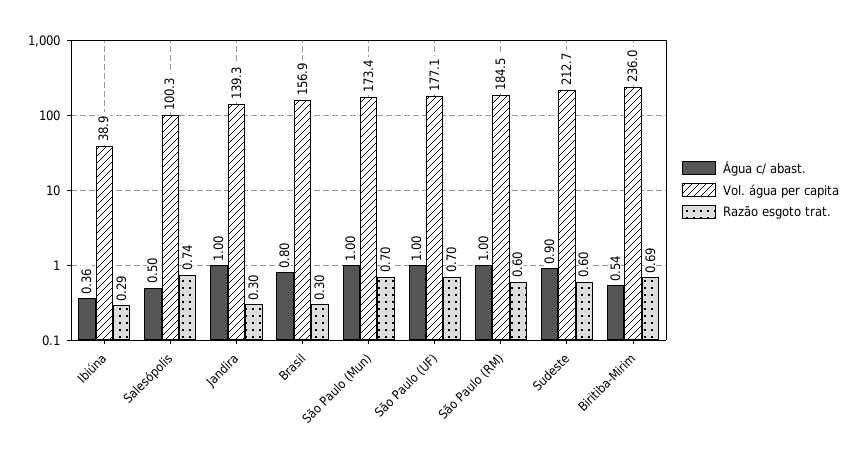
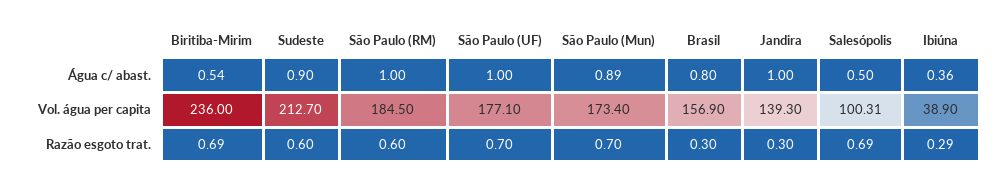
  {
    "Água c/ abast.": {
      "Ibiúna": 0.36,
      "Salesópolis": 0.5,
      "Jandira": 1,
      "Brasil": 0.8,
-     "São Paulo (Mun)": 1,
+     "São Paulo (Mun)": 0.89,
      "São Paulo (UF)": 1,
      "São Paulo (RM)": 1,
      "Sudeste": 0.9,
      "Biritiba-Mirim": 0.54
    },
    "Vol. água per capita": {
      "Ibiúna": 38.9,
      "Salesópolis": 100.31,
      "Jandira": 139.3,
      "Brasil": 156.9,
      "São Paulo (Mun)": 173.4,
      "São Paulo (UF)": 177.1,
      "São Paulo (RM)": 184.5,
      "Sudeste": 212.7,
      "Biritiba-Mirim": 236
    },
    "Razão esgoto trat.": {
      "Ibiúna": 0.29,
-     "Salesópolis": 0.74,
+     "Salesópolis": 0.69,
      "Jandira": 0.3,
      "Brasil": 0.3,
      "São Paulo (Mun)": 0.7,
      "São Paulo (UF)": 0.7,
      "São Paulo (RM)": 0.6,
      "Sudeste": 0.6,
      "Biritiba-Mirim": 0.69
    }
  }

